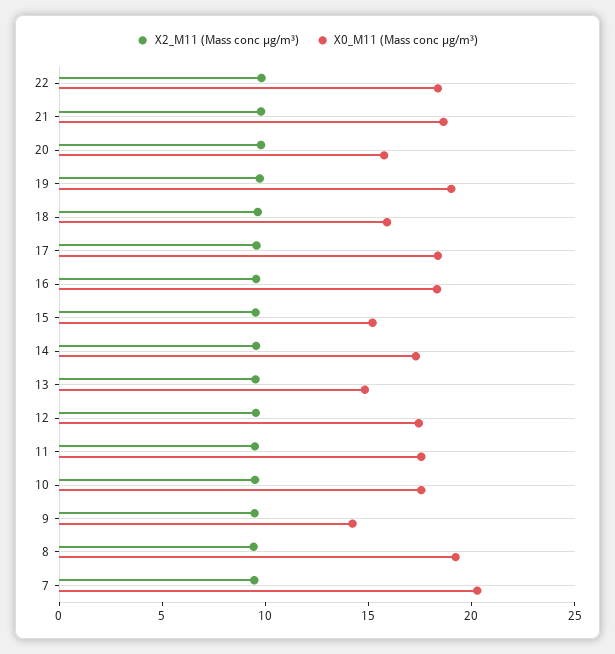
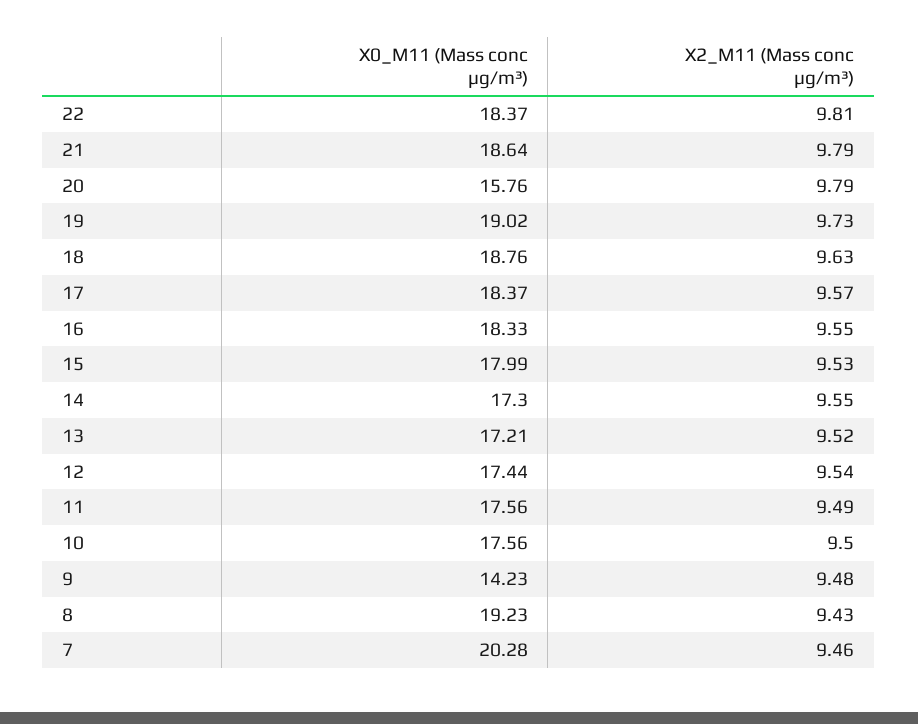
  {
    "X2_M11 (Mass conc μg/m³)": {
      "22": 9.81,
      "21": 9.79,
      "20": 9.79,
      "19": 9.73,
      "18": 9.63,
      "17": 9.57,
      "16": 9.55,
      "15": 9.53,
      "14": 9.55,
      "13": 9.52,
      "12": 9.54,
      "11": 9.49,
      "10": 9.5,
      "9": 9.48,
      "8": 9.43,
      "7": 9.46
    },
    "X0_M11 (Mass conc μg/m³)": {
      "22": 18.37,
      "21": 18.64,
      "20": 15.76,
      "19": 19.02,
-     "18": 16,
+     "18": 18.76,
      "17": 18.37,
      "16": 18.33,
-     "15": 15,
+     "15": 17.99,
      "14": 17.3,
-     "13": 15,
+     "13": 17.21,
      "12": 17.44,
      "11": 17.56,
      "10": 17.56,
      "9": 14.23,
      "8": 19.23,
      "7": 20.28
    }
  }

